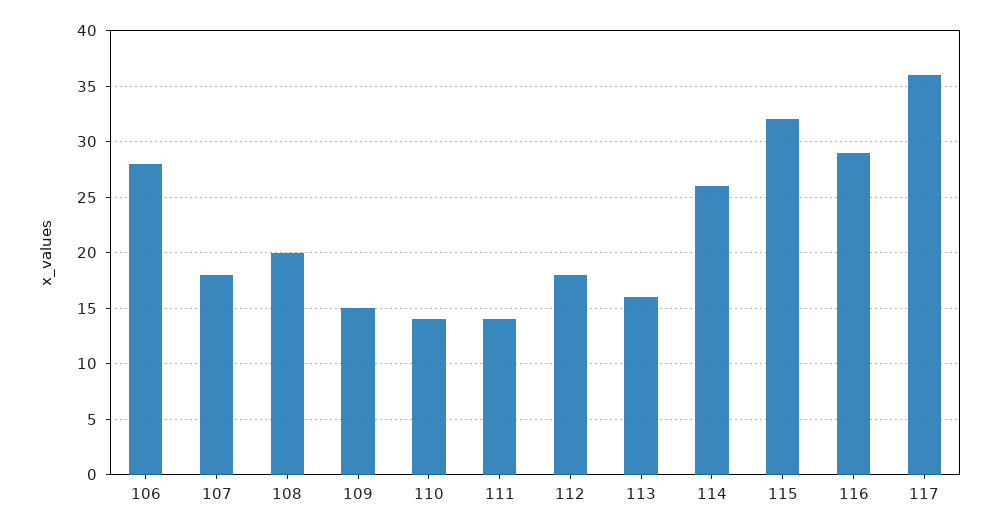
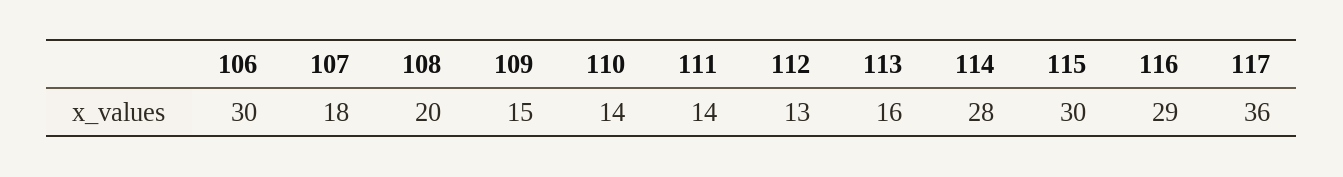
  {
-   "106": 28,
+   "106": 30,
    "107": 18,
    "108": 20,
    "109": 15,
    "110": 14,
    "111": 14,
-   "112": 18,
+   "112": 13,
    "113": 16,
-   "114": 26,
+   "114": 28,
-   "115": 32,
+   "115": 30,
    "116": 29,
    "117": 36
  }

